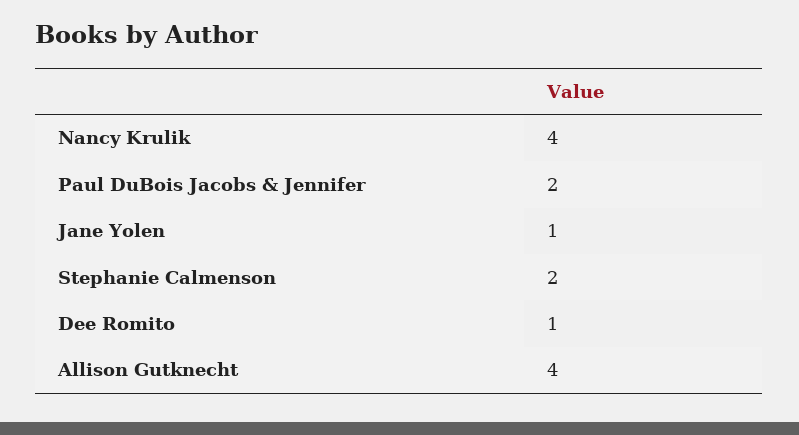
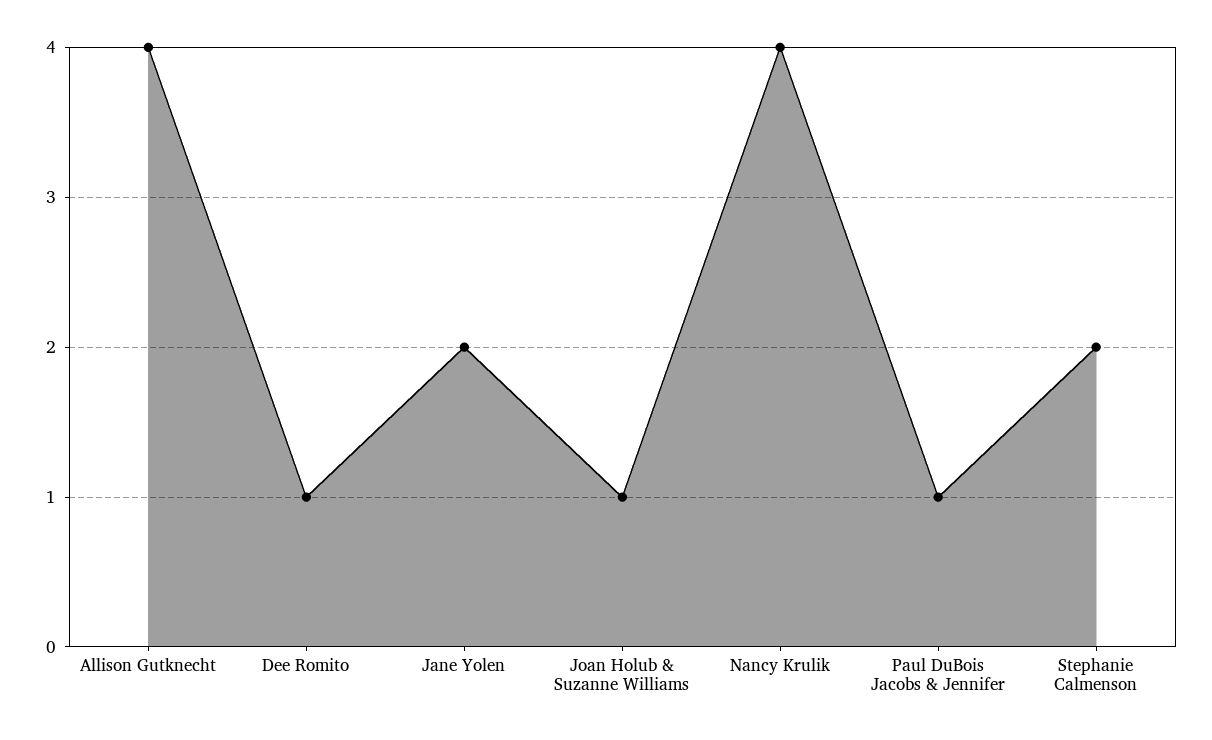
  {
    "Nancy Krulik": 4,
-   "Paul DuBois Jacobs & Jennifer": 2,
+   "Paul DuBois Jacobs & Jennifer": 1,
-   "Jane Yolen": 1,
+   "Jane Yolen": 2,
    "Stephanie Calmenson": 2,
    "Dee Romito": 1,
-   "Allison Gutknecht": 4
+   "Allison Gutknecht": 4,
+   "Joan Holub & Suzanne Williams": 1
  }

